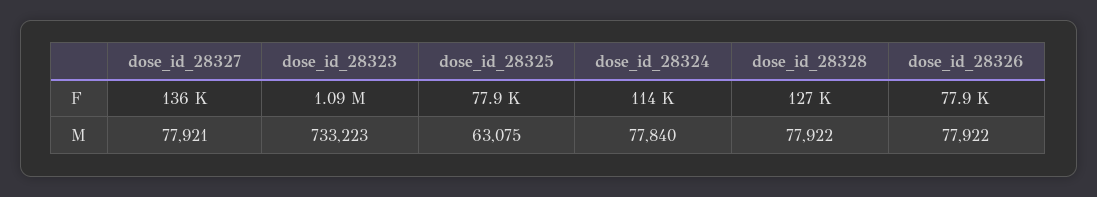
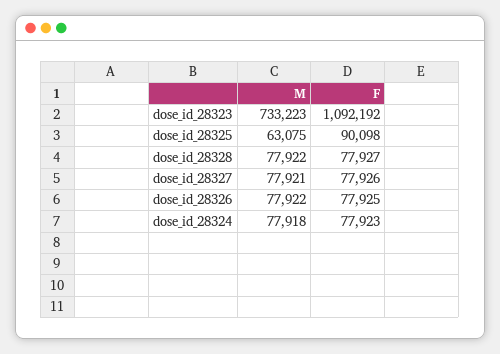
  {
    "dose_id_28327": {
-     "F": 136000,
+     "F": 77926,
      "M": 77921
    },
    "dose_id_28323": {
      "F": 1092192,
      "M": 733223
    },
    "dose_id_28325": {
-     "F": 77900,
+     "F": 90098,
      "M": 63075
    },
    "dose_id_28324": {
-     "F": 114000,
+     "F": 77923,
-     "M": 77840
+     "M": 77918
    },
    "dose_id_28328": {
-     "F": 127000,
+     "F": 77927,
      "M": 77922
    },
    "dose_id_28326": {
      "F": 77925,
      "M": 77922
    }
  }

